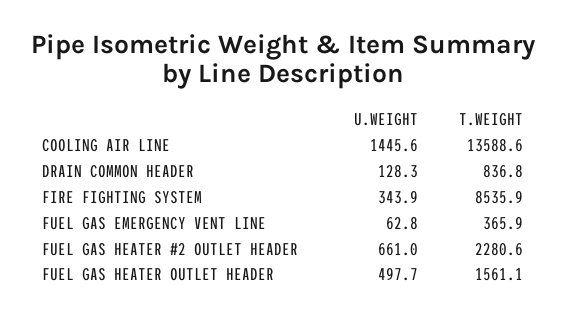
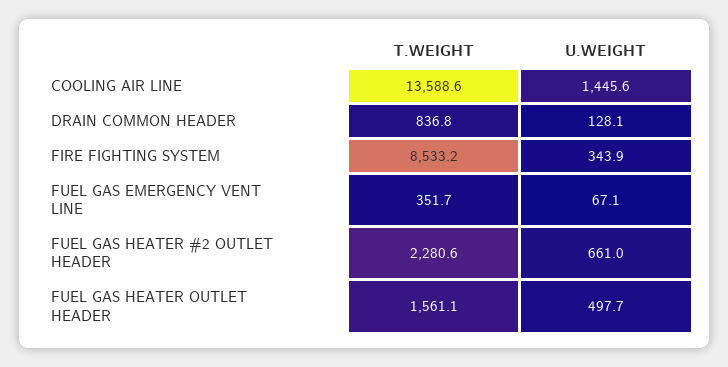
  {
    "U.WEIGHT": {
      "COOLING AIR LINE": 1445.6,
-     "DRAIN COMMON HEADER": 128.3,
+     "DRAIN COMMON HEADER": 128.1,
      "FIRE FIGHTING SYSTEM": 343.9,
-     "FUEL GAS EMERGENCY VENT LINE": 62.8,
+     "FUEL GAS EMERGENCY VENT LINE": 67.1,
      "FUEL GAS HEATER #2 OUTLET HEADER": 661,
      "FUEL GAS HEATER OUTLET HEADER": 497.7
    },
    "T.WEIGHT": {
      "COOLING AIR LINE": 13588.6,
      "DRAIN COMMON HEADER": 836.8,
-     "FIRE FIGHTING SYSTEM": 8535.9,
+     "FIRE FIGHTING SYSTEM": 8533.2,
-     "FUEL GAS EMERGENCY VENT LINE": 365.9,
+     "FUEL GAS EMERGENCY VENT LINE": 351.7,
      "FUEL GAS HEATER #2 OUTLET HEADER": 2280.6,
      "FUEL GAS HEATER OUTLET HEADER": 1561.1
    }
  }

